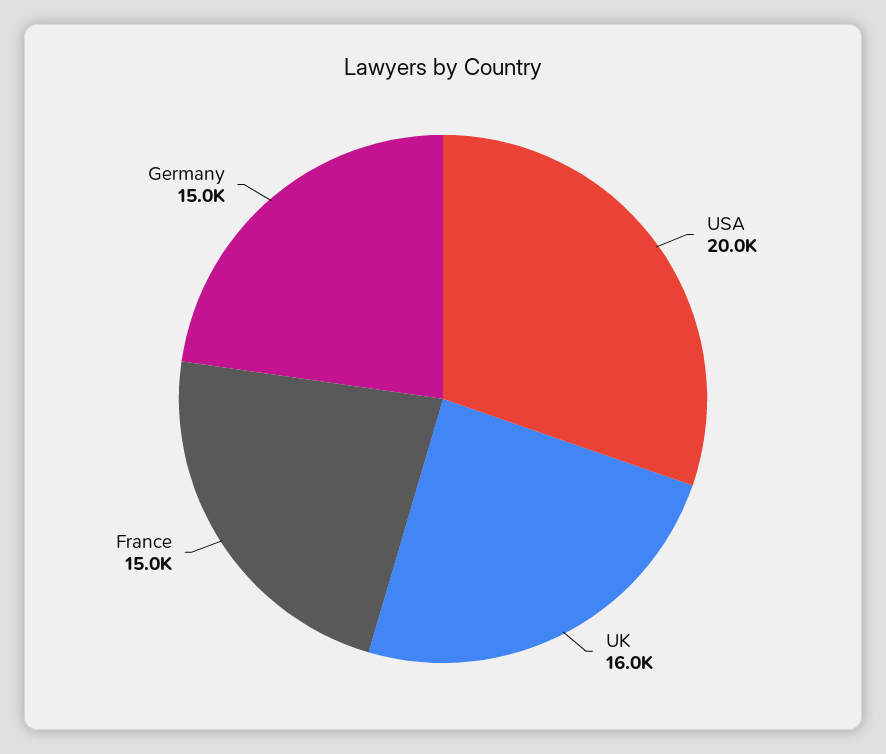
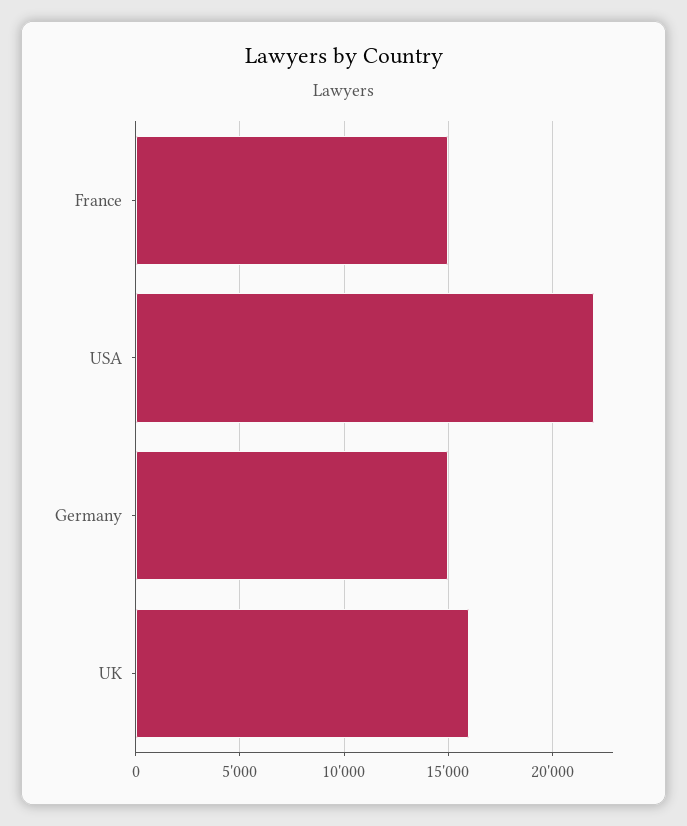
  {
-   "USA": 20000,
+   "USA": 22000,
    "UK": 16000,
    "France": 15000,
    "Germany": 15000
  }

